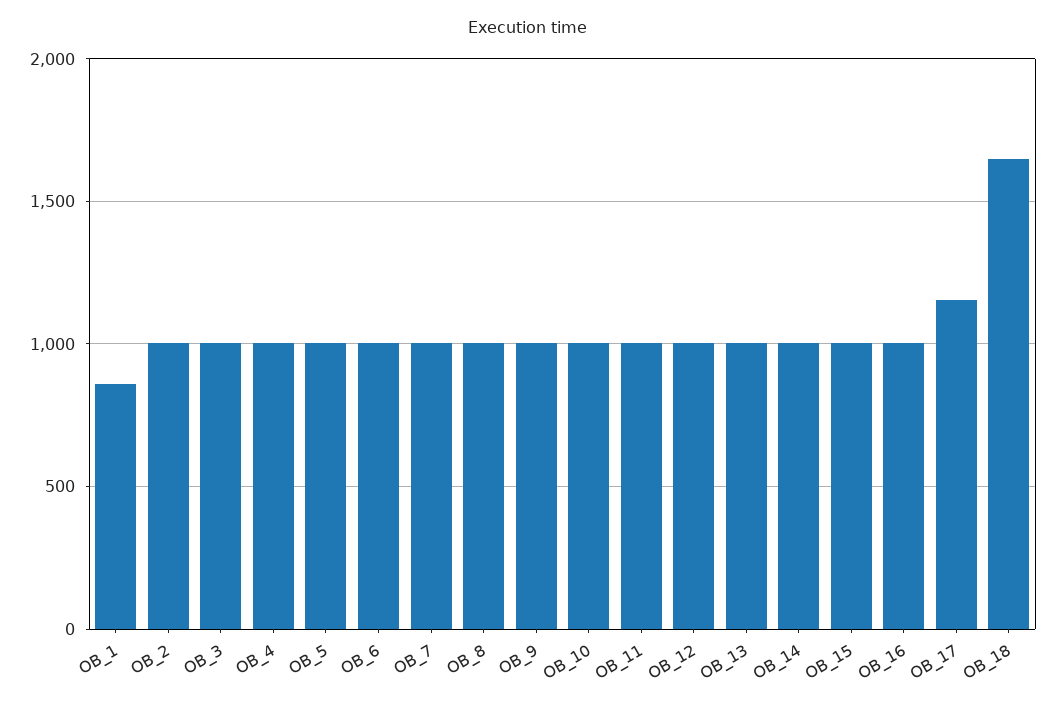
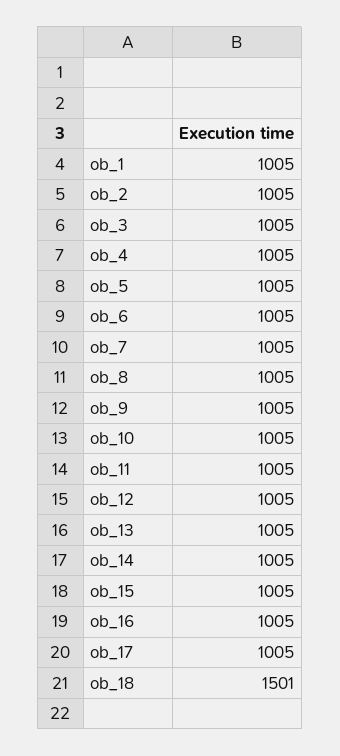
  {
-   "OB_1": 850,
+   "OB_1": 1005,
    "OB_2": 1005,
    "OB_3": 1005,
    "OB_4": 1005,
    "OB_5": 1005,
    "OB_6": 1005,
    "OB_7": 1005,
    "OB_8": 1005,
    "OB_9": 1005,
    "OB_10": 1005,
    "OB_11": 1005,
    "OB_12": 1005,
    "OB_13": 1005,
    "OB_14": 1005,
    "OB_15": 1005,
    "OB_16": 1005,
-   "OB_17": 1150,
+   "OB_17": 1005,
-   "OB_18": 1650
+   "OB_18": 1501
  }

